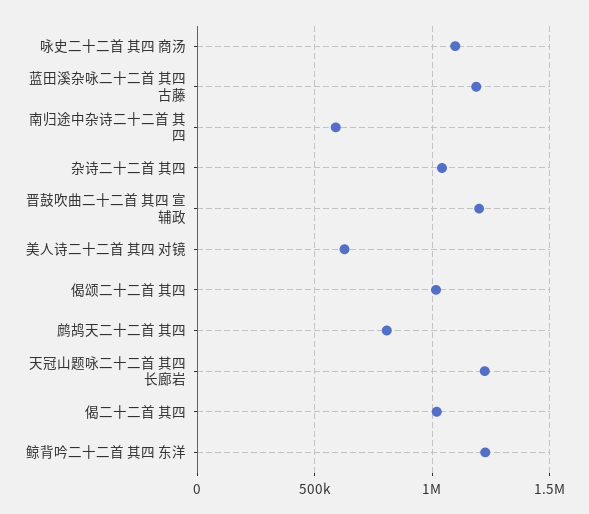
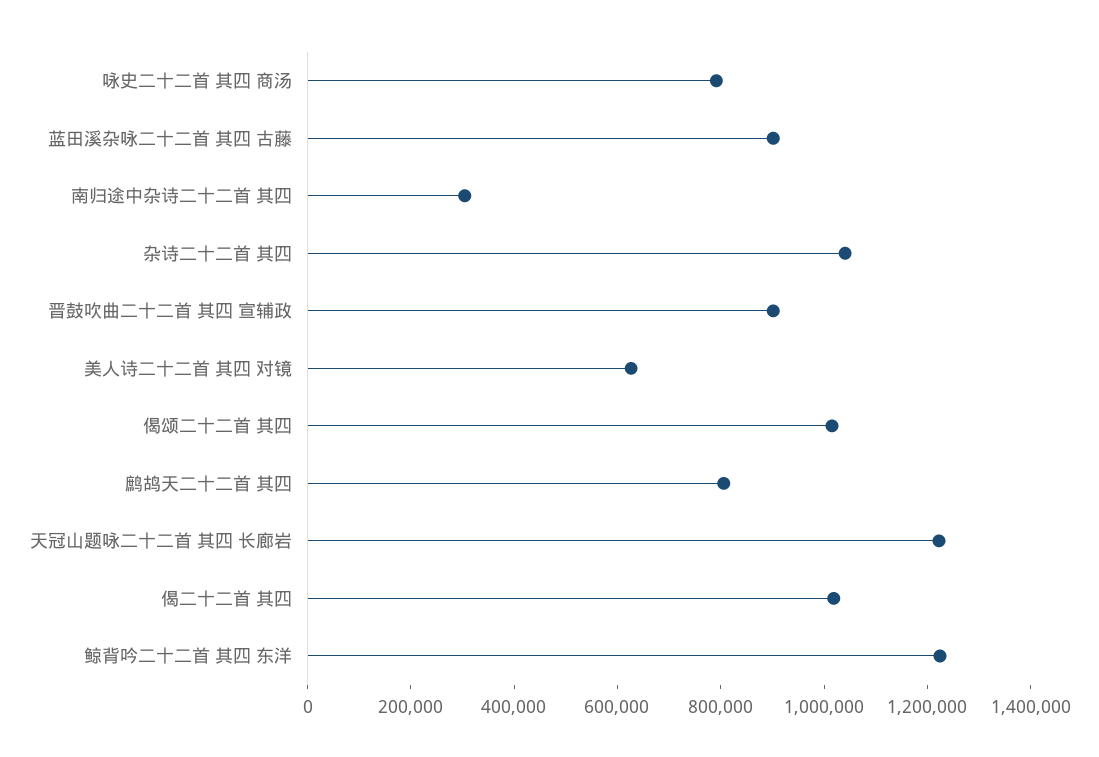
  {
-   "咏史二十二首 其四 商汤": 1100000,
+   "咏史二十二首 其四 商汤": 800000,
-   "蓝田溪杂咏二十二首 其四 古藤": 1200000,
+   "蓝田溪杂咏二十二首 其四 古藤": 900000,
-   "南归途中杂诗二十二首 其四": 600000,
+   "南归途中杂诗二十二首 其四": 300000,
    "杂诗二十二首 其四": 1050000,
-   "晋鼓吹曲二十二首 其四 宣辅政": 1200000,
+   "晋鼓吹曲二十二首 其四 宣辅政": 900000,
    "美人诗二十二首 其四 对镜": 650000,
    "偈颂二十二首 其四": 1000000,
    "鹧鸪天二十二首 其四": 800000,
    "天冠山题咏二十二首 其四 长廊岩": 1200000,
    "偈二十二首 其四": 1000000,
    "鲸背吟二十二首 其四 东洋": 1200000
  }

